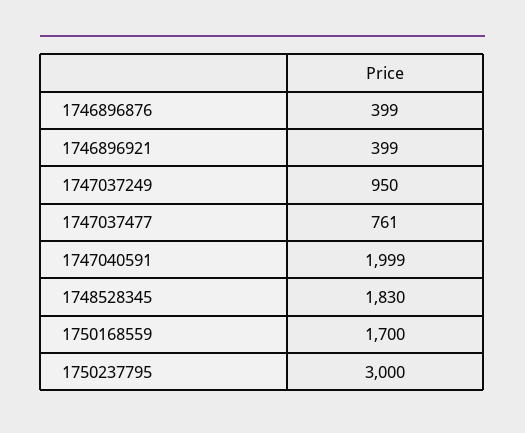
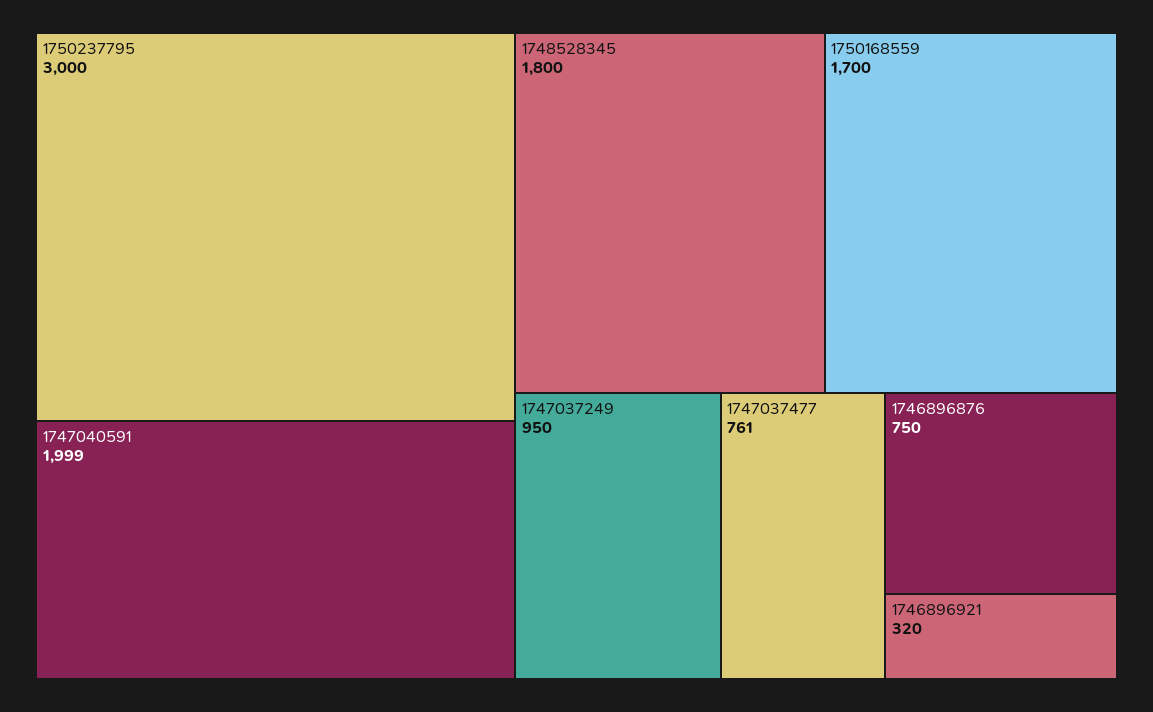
  {
-   "1746896876": 399,
+   "1746896876": 750,
-   "1746896921": 399,
+   "1746896921": 320,
    "1747037249": 950,
    "1747037477": 761,
    "1747040591": 1999,
-   "1748528345": 1830,
+   "1748528345": 1800,
    "1750168559": 1700,
    "1750237795": 3000
  }

